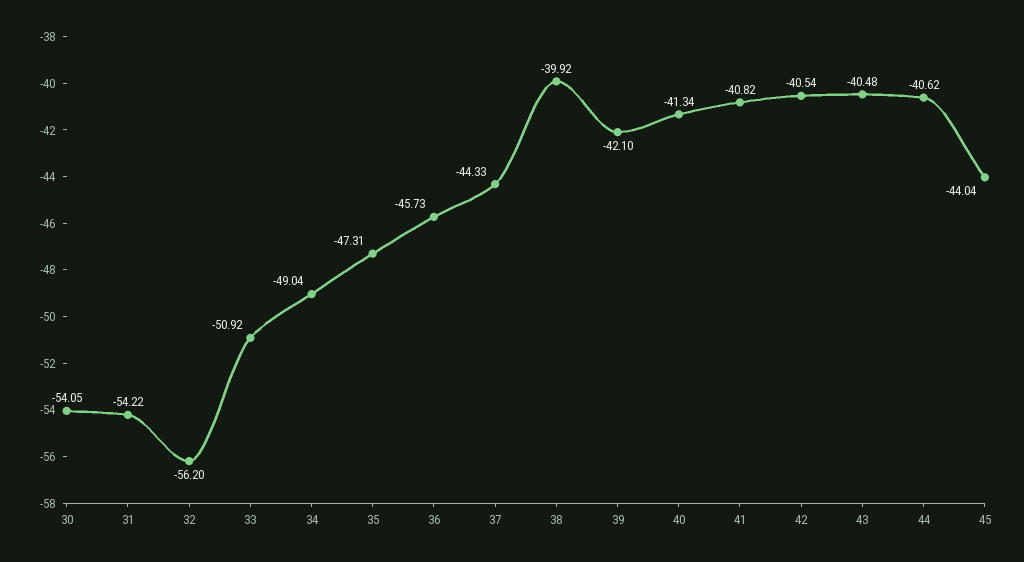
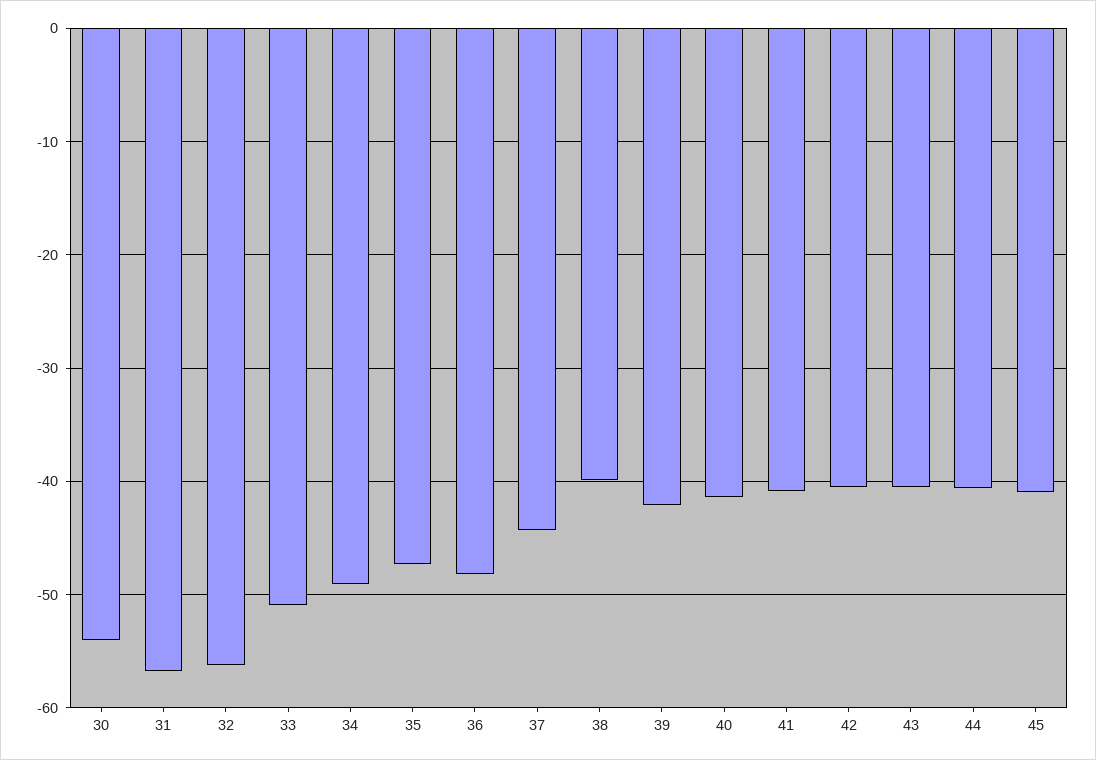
  {
    "30": -54.05,
-   "31": -54.22,
+   "31": -57,
    "32": -56.2,
    "33": -50.92,
    "34": -49.04,
    "35": -47.31,
-   "36": -45.73,
+   "36": -48,
    "37": -44.33,
    "38": -39.92,
    "39": -42.1,
    "40": -41.34,
    "41": -40.82,
    "42": -40.54,
    "43": -40.48,
    "44": -40.62,
-   "45": -44.04
+   "45": -41
  }

